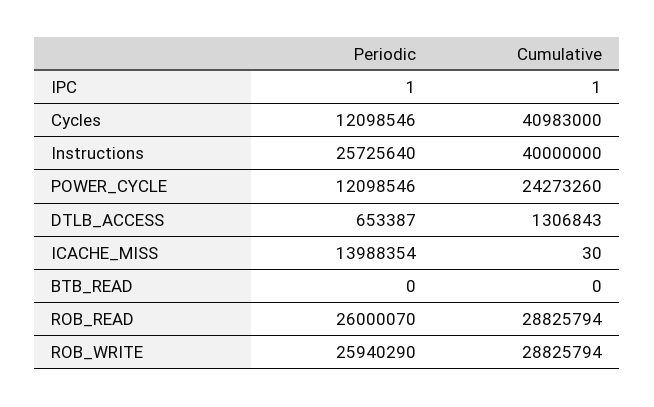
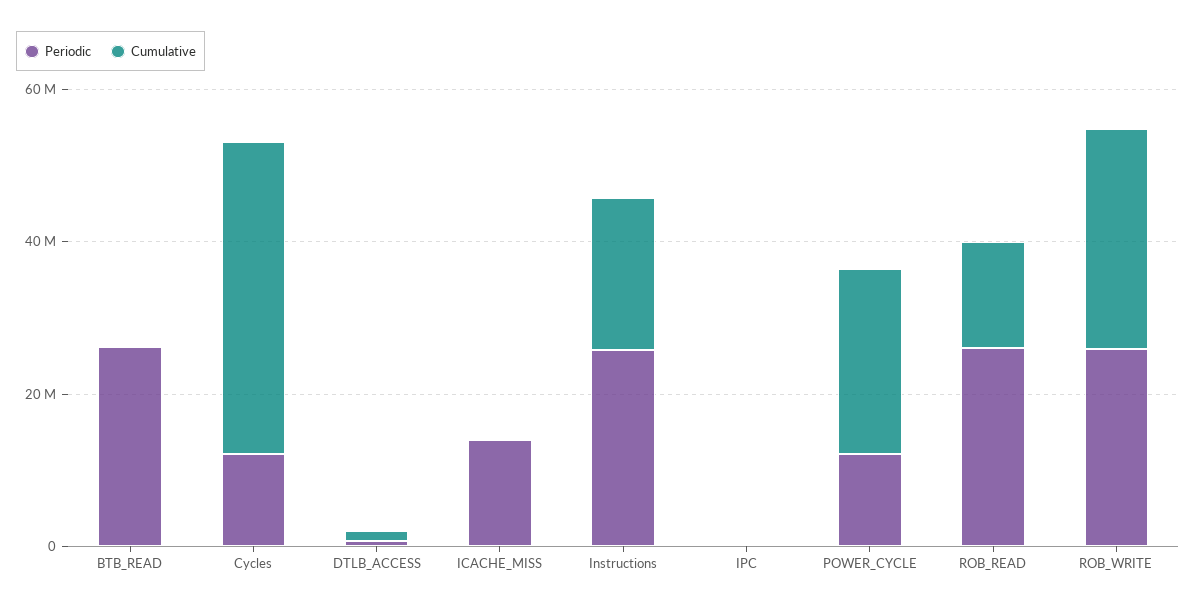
  {
    "Periodic": {
      "IPC": 1,
      "Cycles": 12098546,
      "Instructions": 25725640,
      "POWER_CYCLE": 12098546,
      "DTLB_ACCESS": 653387,
      "ICACHE_MISS": 13988354,
-     "BTB_READ": 0,
+     "BTB_READ": 25000000,
      "ROB_READ": 26000070,
      "ROB_WRITE": 25940290
    },
    "Cumulative": {
      "IPC": 1,
      "Cycles": 40983000,
-     "Instructions": 40000000,
+     "Instructions": 20000000,
      "POWER_CYCLE": 24273260,
      "DTLB_ACCESS": 1306843,
      "ICACHE_MISS": 30,
      "BTB_READ": 0,
-     "ROB_READ": 28825794,
+     "ROB_READ": 15000000,
      "ROB_WRITE": 28825794
    }
  }

